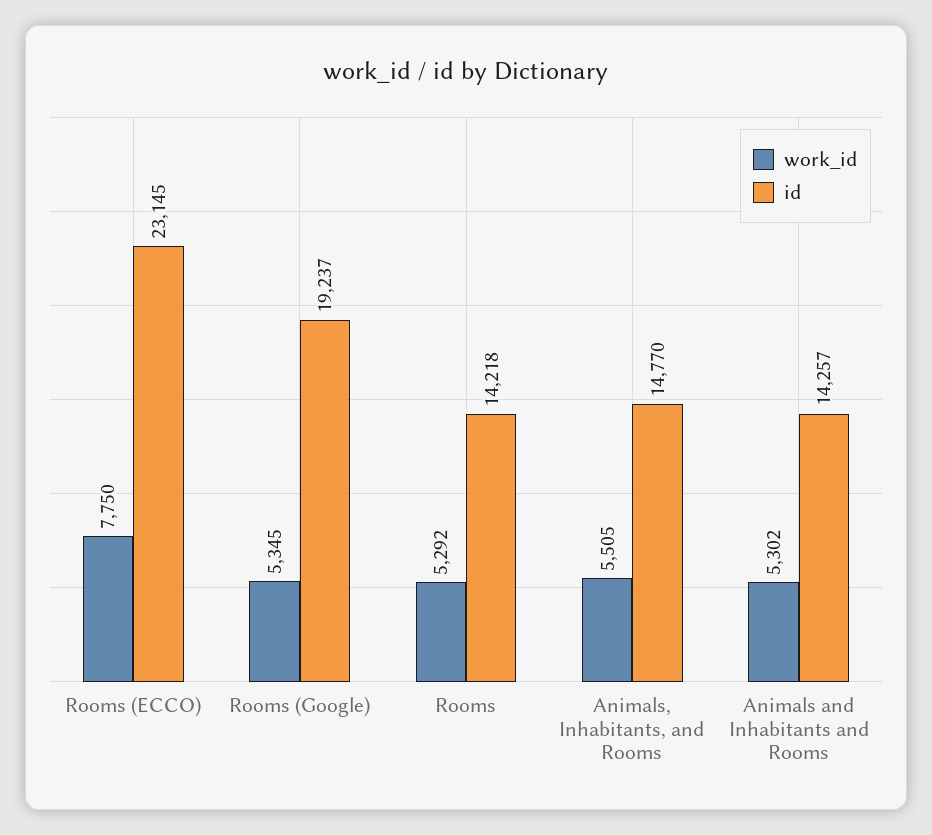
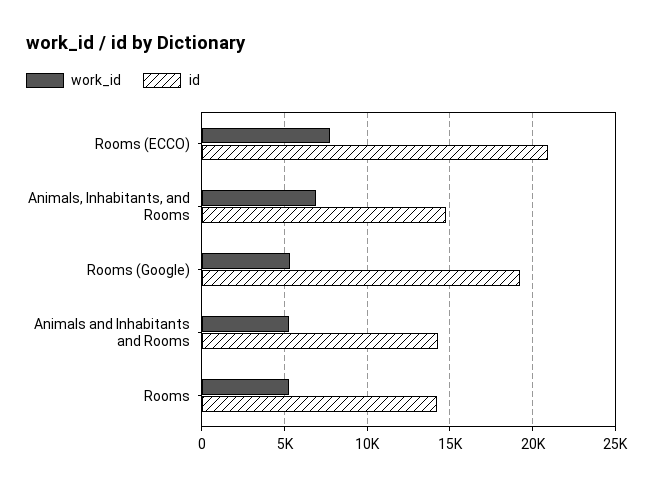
  {
    "work_id": {
      "Rooms (ECCO)": 7750,
      "Rooms (Google)": 5345,
      "Rooms": 5292,
-     "Animals, Inhabitants, and Rooms": 5505,
+     "Animals, Inhabitants, and Rooms": 7000,
      "Animals and Inhabitants and Rooms": 5302
    },
    "id": {
-     "Rooms (ECCO)": 23145,
+     "Rooms (ECCO)": 21000,
      "Rooms (Google)": 19237,
      "Rooms": 14218,
      "Animals, Inhabitants, and Rooms": 14770,
      "Animals and Inhabitants and Rooms": 14257
    }
  }

